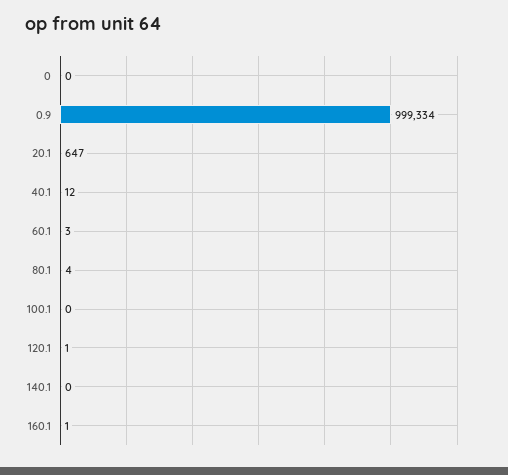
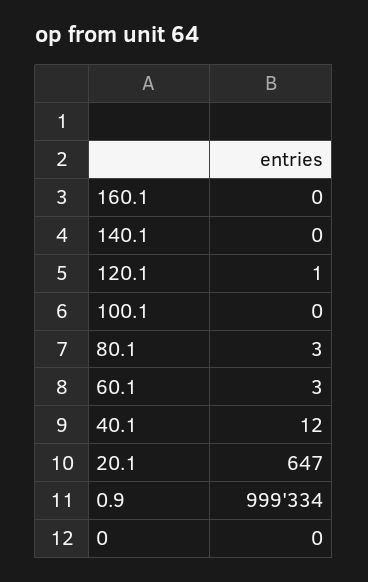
  {
    "0": 0,
    "0.9": 999334,
    "20.1": 647,
    "40.1": 12,
    "60.1": 3,
-   "80.1": 4,
+   "80.1": 3,
    "100.1": 0,
    "120.1": 1,
    "140.1": 0,
-   "160.1": 1
+   "160.1": 0
  }

